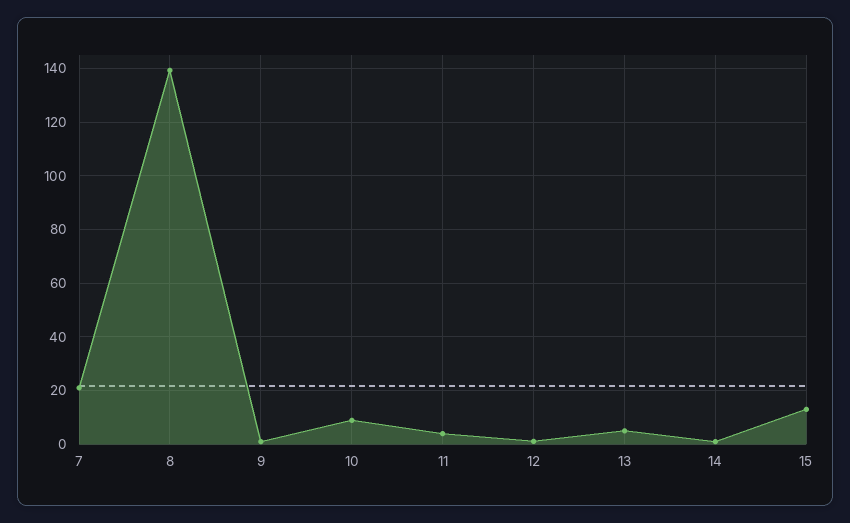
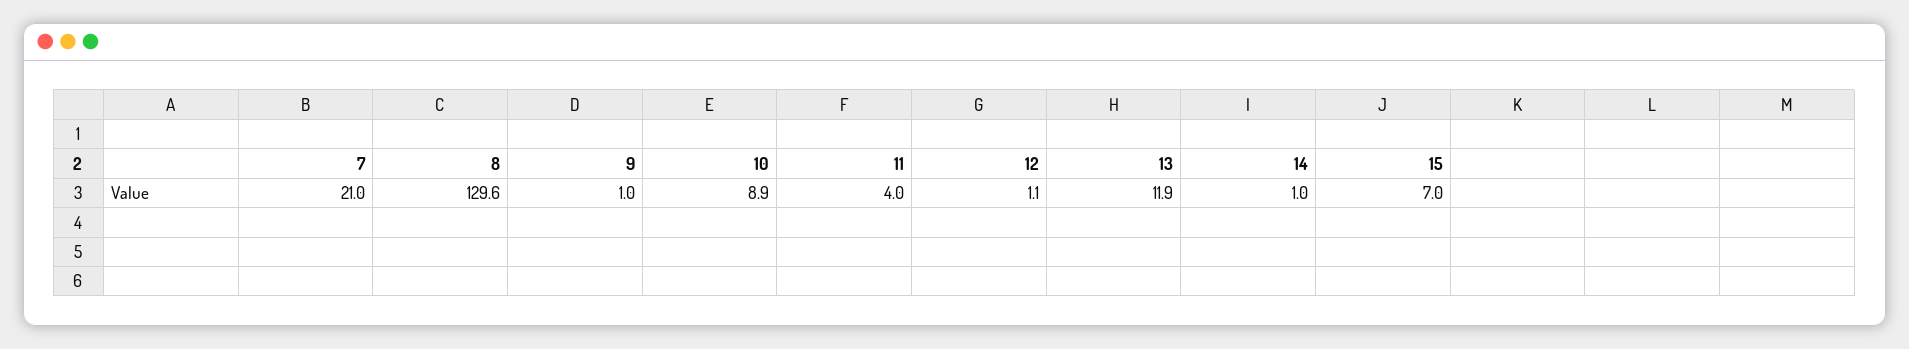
  {
    "7": 21,
-   "8": 140,
+   "8": 129.6,
    "9": 1,
    "10": 8.9,
    "11": 4,
    "12": 1.1,
-   "13": 5,
+   "13": 11.9,
    "14": 1,
-   "15": 12.5
+   "15": 7
  }

